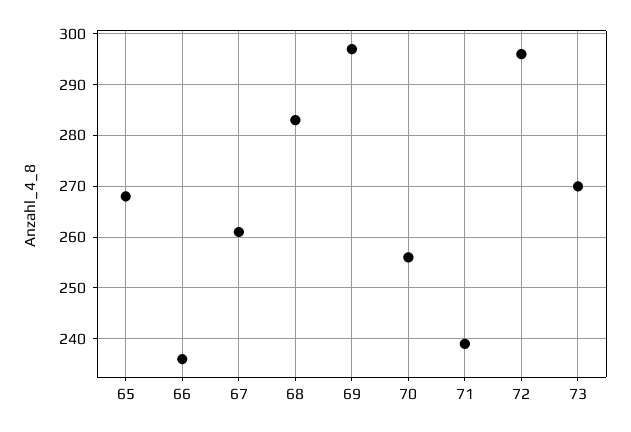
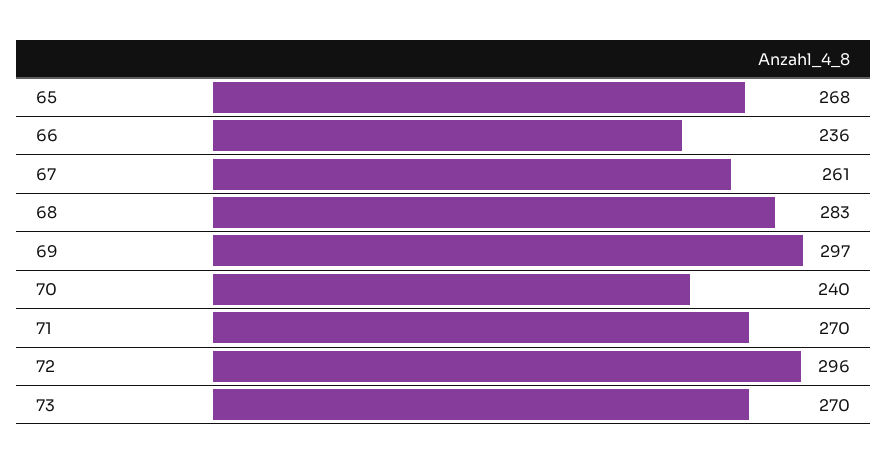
  {
    "65": 268,
    "66": 236,
    "67": 261,
    "68": 283,
    "69": 297,
-   "70": 255,
+   "70": 240,
-   "71": 240,
+   "71": 270,
    "72": 296,
    "73": 270
  }

